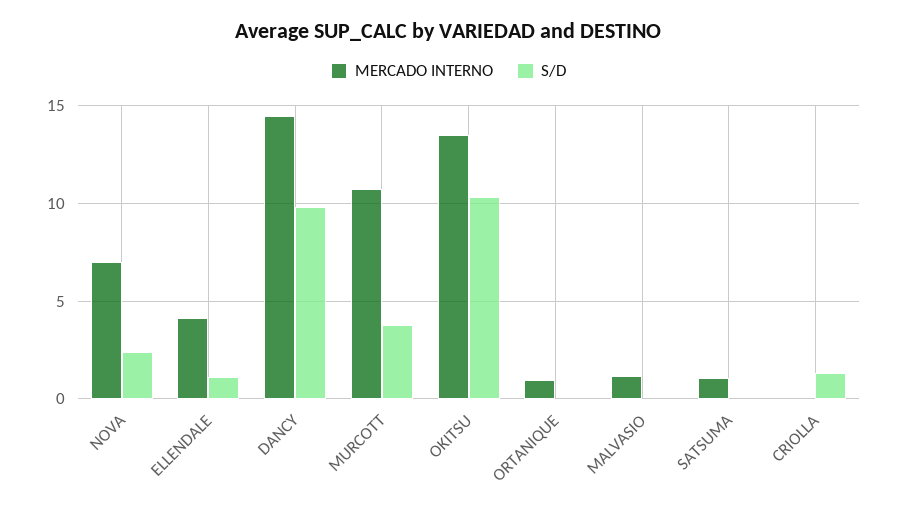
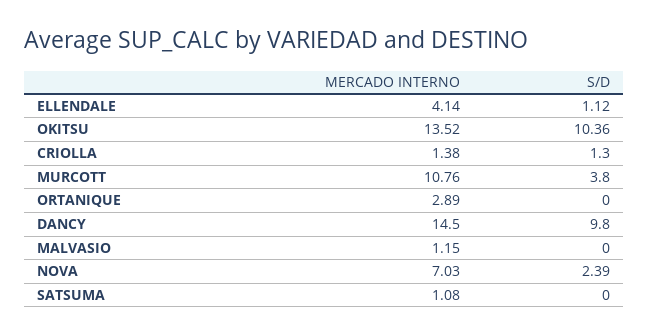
  {
    "MERCADO INTERNO": {
      "NOVA": 7.03,
      "ELLENDALE": 4.14,
      "DANCY": 14.5,
      "MURCOTT": 10.76,
      "OKITSU": 13.52,
-     "ORTANIQUE": 1,
+     "ORTANIQUE": 2.89,
      "MALVASIO": 1.15,
      "SATSUMA": 1.08,
-     "CRIOLLA": 0
+     "CRIOLLA": 1.38
    },
    "S/D": {
      "NOVA": 2.39,
      "ELLENDALE": 1.12,
      "DANCY": 9.8,
      "MURCOTT": 3.8,
      "OKITSU": 10.36,
      "ORTANIQUE": 0,
      "MALVASIO": 0,
      "SATSUMA": 0,
      "CRIOLLA": 1.3
    }
  }

